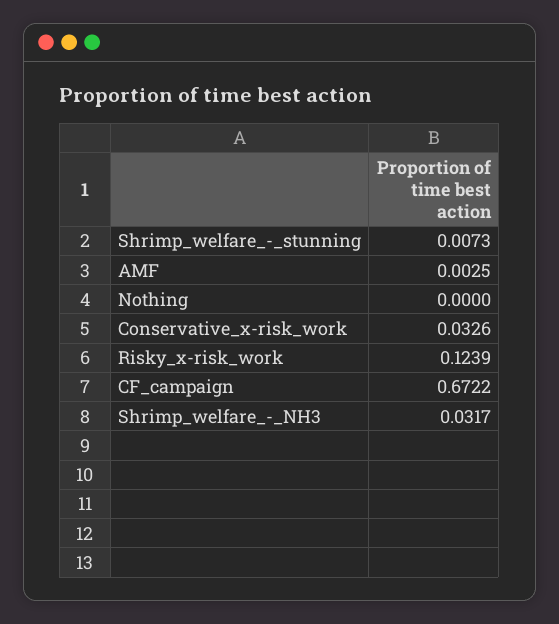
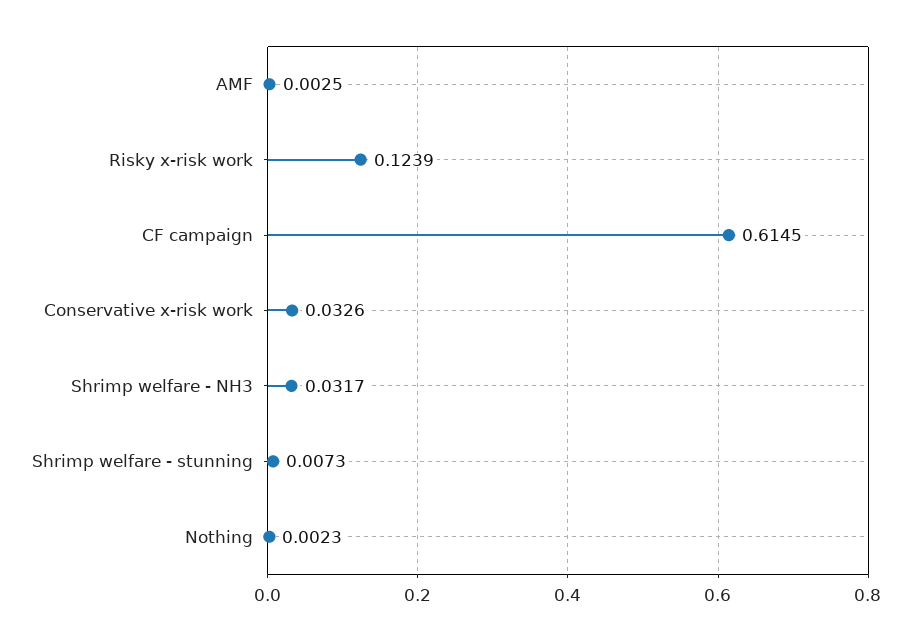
  {
    "Shrimp_welfare_-_stunning": 0.0073,
    "AMF": 0.0025,
-   "Nothing": 0,
+   "Nothing": 0.0023,
    "Conservative_x-risk_work": 0.0326,
    "Risky_x-risk_work": 0.1239,
-   "CF_campaign": 0.6722,
+   "CF_campaign": 0.6145,
    "Shrimp_welfare_-_NH3": 0.0317
  }

